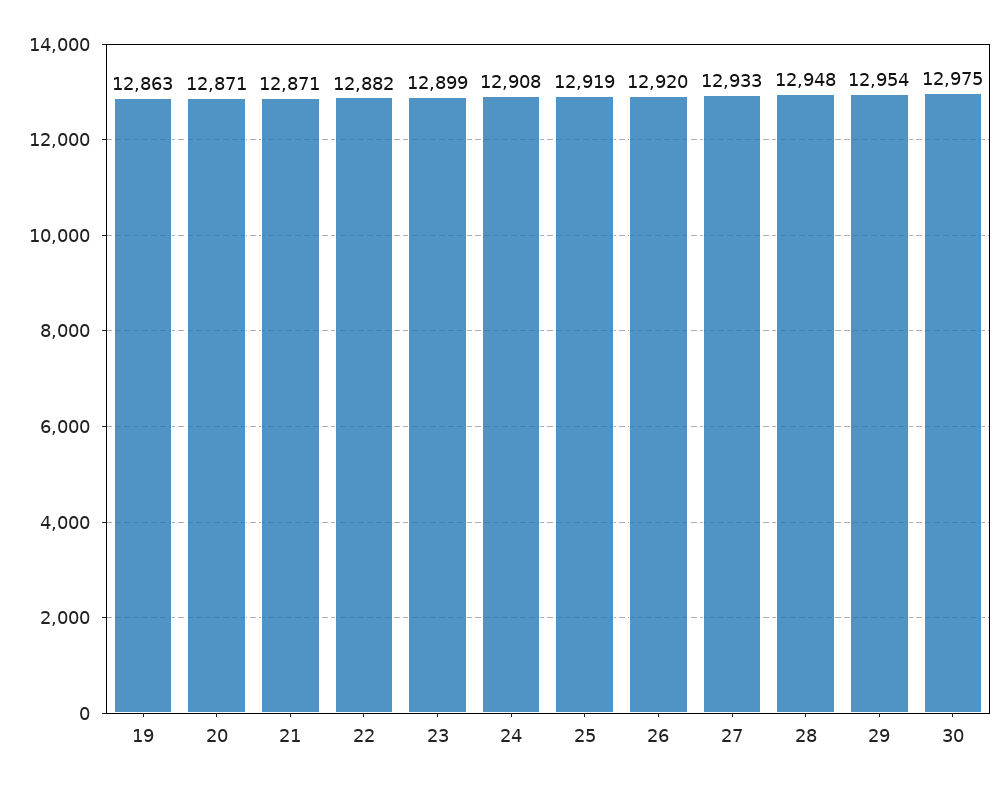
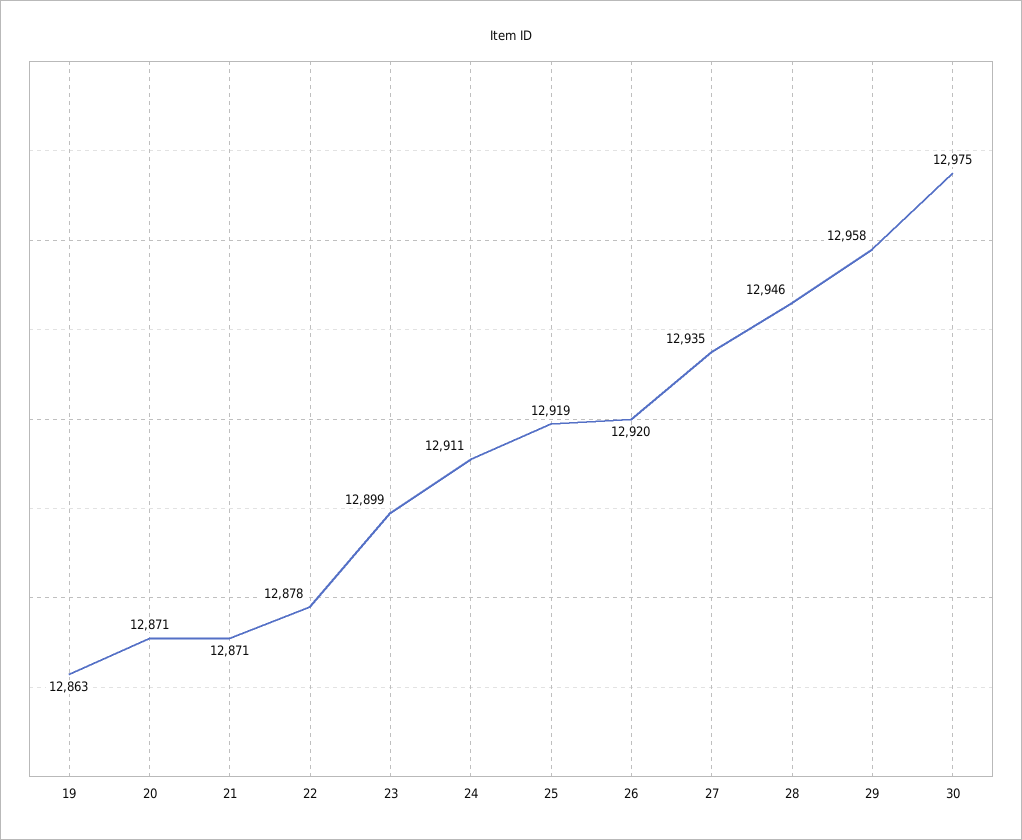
  {
    "19": 12863,
    "20": 12871,
    "21": 12871,
-   "22": 12882,
+   "22": 12878,
    "23": 12899,
-   "24": 12908,
+   "24": 12911,
    "25": 12919,
    "26": 12920,
-   "27": 12933,
+   "27": 12935,
-   "28": 12948,
+   "28": 12946,
-   "29": 12954,
+   "29": 12958,
    "30": 12975
  }

